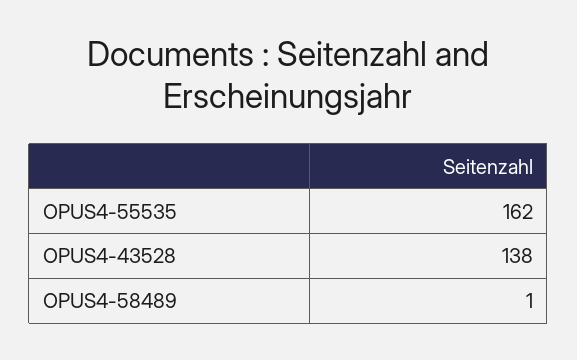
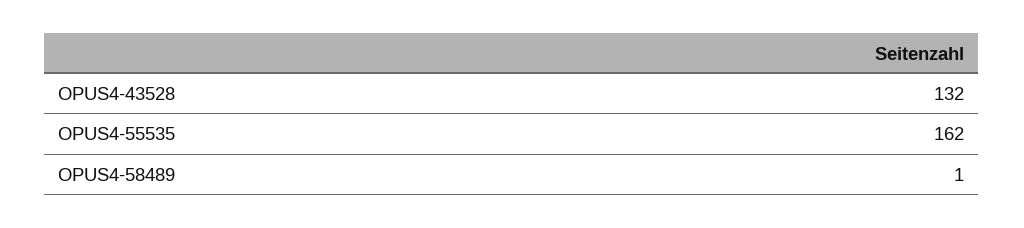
  {
    "OPUS4-55535": 162,
-   "OPUS4-43528": 138,
+   "OPUS4-43528": 132,
    "OPUS4-58489": 1
  }

